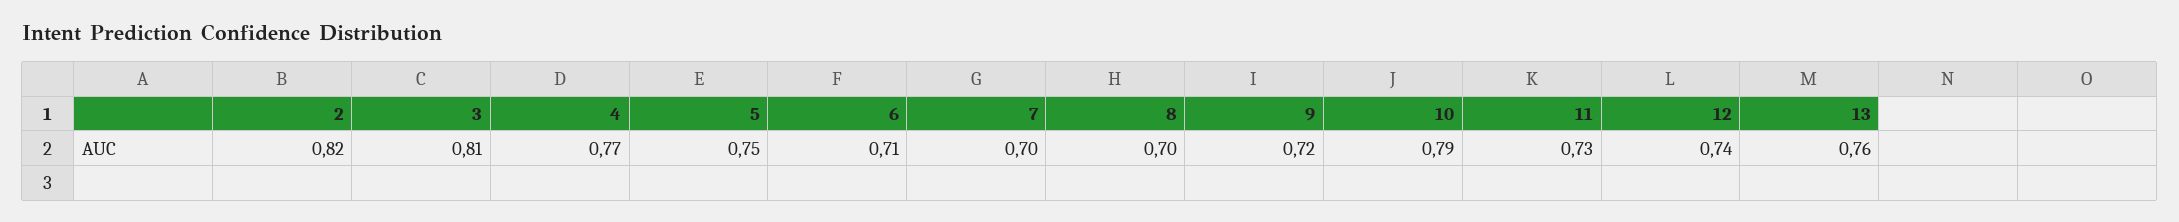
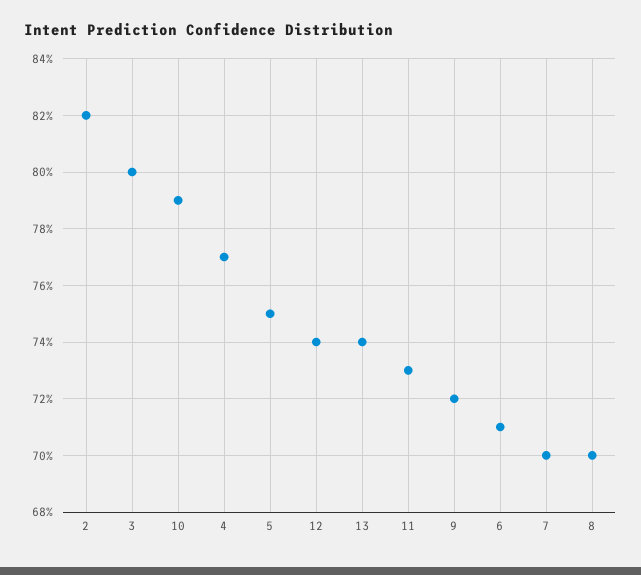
  {
    "2": 0.82,
-   "3": 0.81,
+   "3": 0.8,
    "4": 0.77,
    "5": 0.75,
    "6": 0.71,
    "7": 0.7,
    "8": 0.7,
    "9": 0.72,
    "10": 0.79,
    "11": 0.73,
    "12": 0.74,
-   "13": 0.76
+   "13": 0.74
  }

